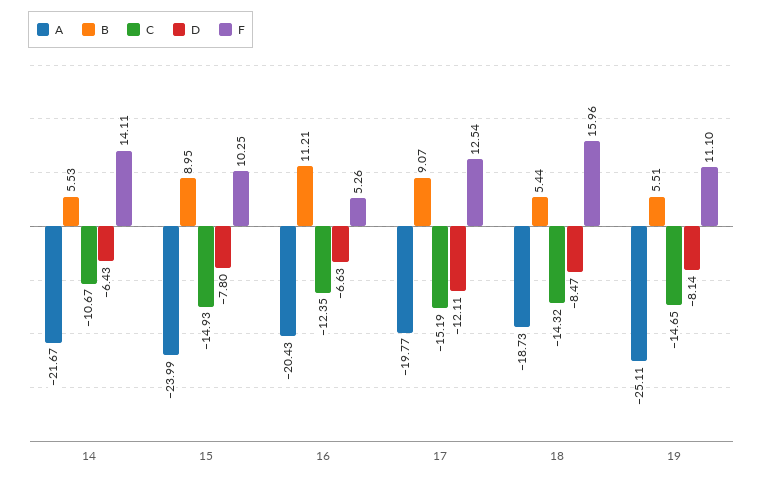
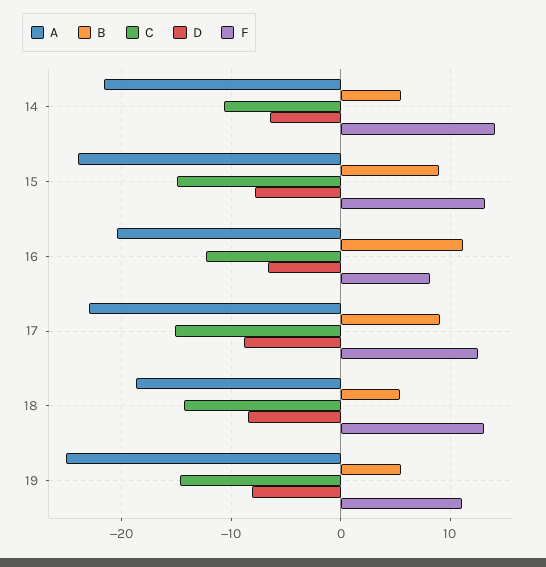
  {
    "A": {
      "14": -21.67,
      "15": -23.99,
      "16": -20.43,
-     "17": -19.77,
+     "17": -23,
      "18": -18.73,
      "19": -25.11
    },
    "B": {
      "14": 5.53,
      "15": 8.95,
      "16": 11.21,
      "17": 9.07,
      "18": 5.44,
      "19": 5.51
    },
    "C": {
      "14": -10.67,
      "15": -14.93,
      "16": -12.35,
      "17": -15.19,
      "18": -14.32,
      "19": -14.65
    },
    "D": {
      "14": -6.43,
      "15": -7.8,
      "16": -6.63,
-     "17": -12.11,
+     "17": -9,
      "18": -8.47,
      "19": -8.14
    },
    "F": {
      "14": 14.11,
-     "15": 10.25,
+     "15": 13,
-     "16": 5.26,
+     "16": 8,
      "17": 12.54,
-     "18": 15.96,
+     "18": 13,
      "19": 11.1
    }
  }

